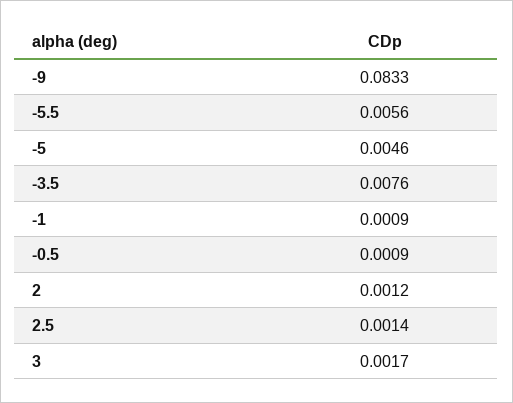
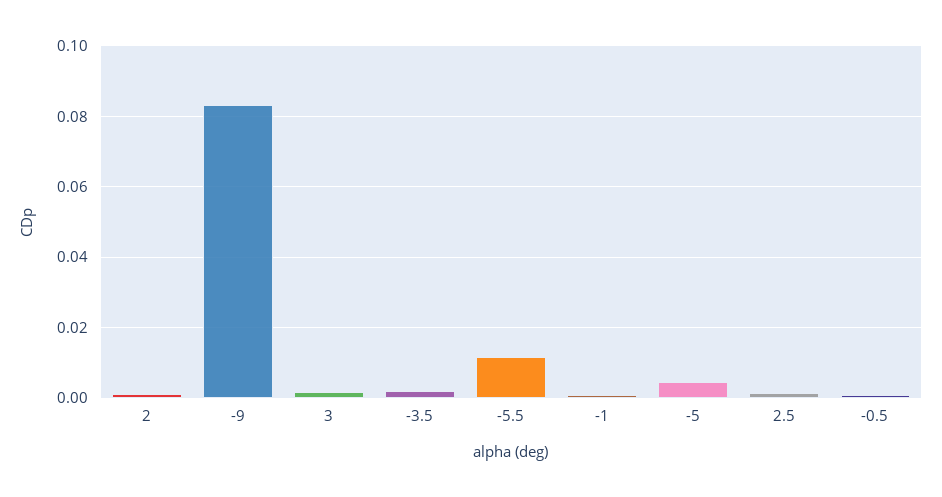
  {
    "-9": 0.0833,
-   "-5.5": 0.0056,
+   "-5.5": 0.012,
    "-5": 0.0046,
-   "-3.5": 0.0076,
+   "-3.5": 0.002,
    "-1": 0.0009,
    "-0.5": 0.0009,
    "2": 0.0012,
    "2.5": 0.0014,
    "3": 0.0017
  }

